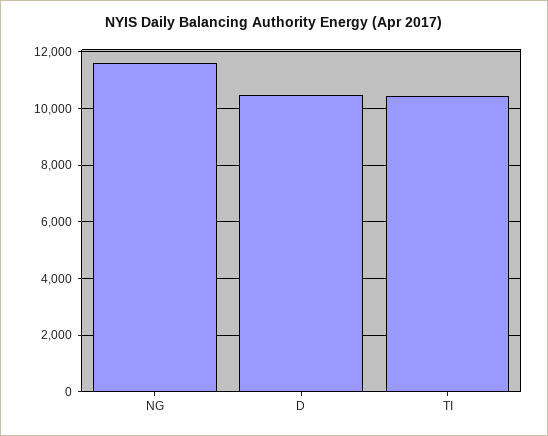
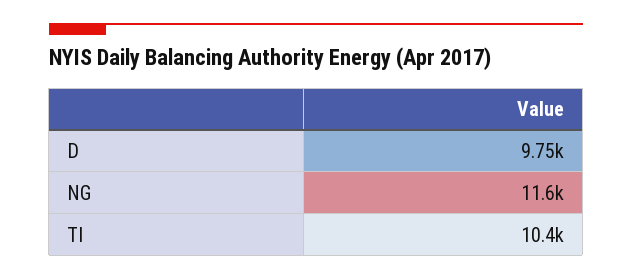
  {
    "NG": 11600,
-   "D": 10500,
+   "D": 9750,
    "TI": 10400
  }

